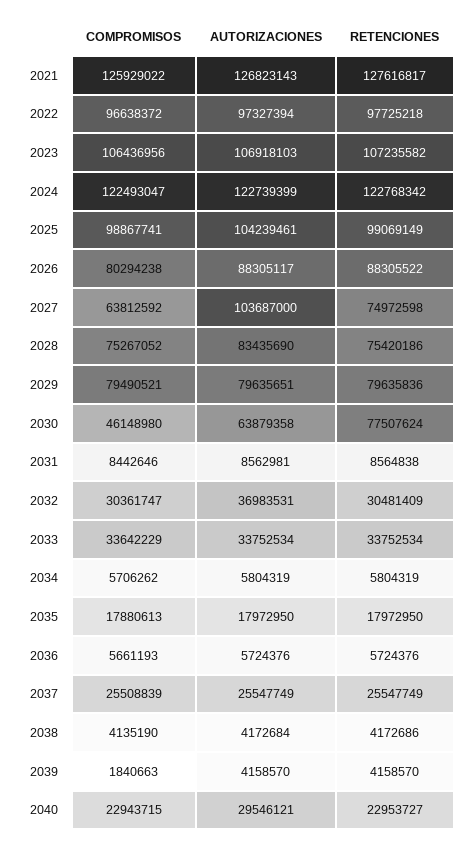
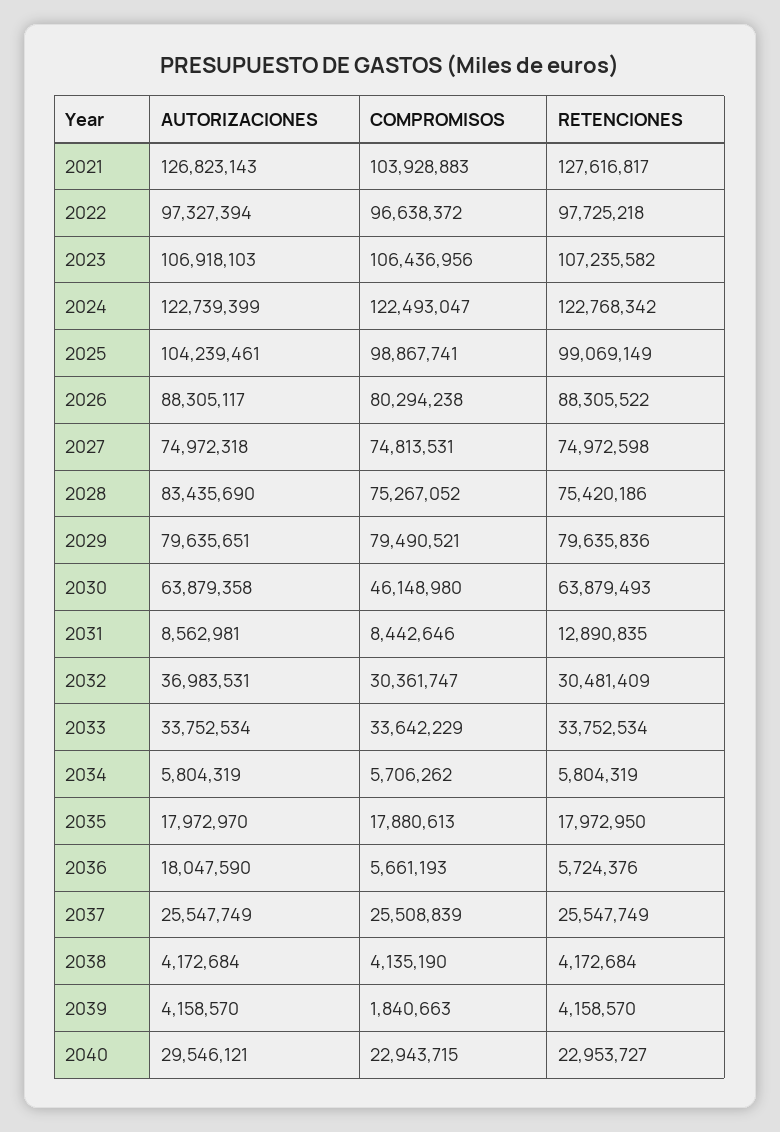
  {
    "COMPROMISOS": {
-     "2021": 125929022,
+     "2021": 103928883,
      "2022": 96638372,
      "2023": 106436956,
      "2024": 122493047,
      "2025": 98867741,
      "2026": 80294238,
-     "2027": 63812592,
+     "2027": 74813531,
      "2028": 75267052,
      "2029": 79490521,
      "2030": 46148980,
      "2031": 8442646,
      "2032": 30361747,
      "2033": 33642229,
      "2034": 5706262,
      "2035": 17880613,
      "2036": 5661193,
      "2037": 25508839,
      "2038": 4135190,
      "2039": 1840663,
      "2040": 22943715
    },
    "AUTORIZACIONES": {
      "2021": 126823143,
      "2022": 97327394,
      "2023": 106918103,
      "2024": 122739399,
      "2025": 104239461,
      "2026": 88305117,
-     "2027": 103687000,
+     "2027": 74972318,
      "2028": 83435690,
      "2029": 79635651,
      "2030": 63879358,
      "2031": 8562981,
      "2032": 36983531,
      "2033": 33752534,
      "2034": 5804319,
-     "2035": 17972950,
+     "2035": 17972970,
-     "2036": 5724376,
+     "2036": 18047590,
      "2037": 25547749,
      "2038": 4172684,
      "2039": 4158570,
      "2040": 29546121
    },
    "RETENCIONES": {
      "2021": 127616817,
      "2022": 97725218,
      "2023": 107235582,
      "2024": 122768342,
      "2025": 99069149,
      "2026": 88305522,
      "2027": 74972598,
      "2028": 75420186,
      "2029": 79635836,
-     "2030": 77507624,
+     "2030": 63879493,
-     "2031": 8564838,
+     "2031": 12890835,
      "2032": 30481409,
      "2033": 33752534,
      "2034": 5804319,
      "2035": 17972950,
      "2036": 5724376,
      "2037": 25547749,
-     "2038": 4172686,
+     "2038": 4172684,
      "2039": 4158570,
      "2040": 22953727
    }
  }

